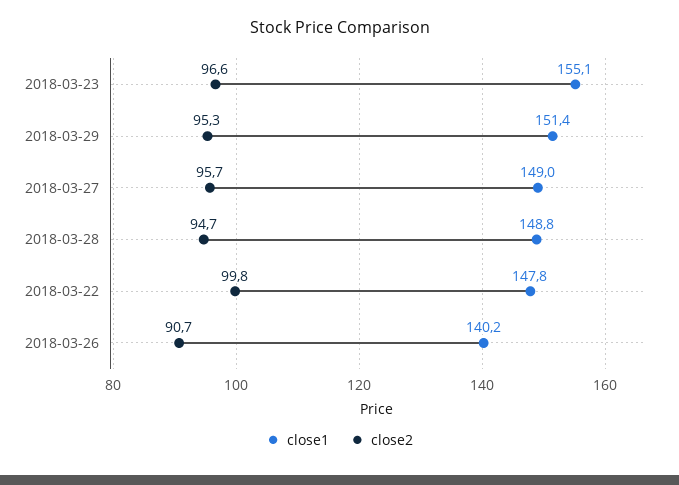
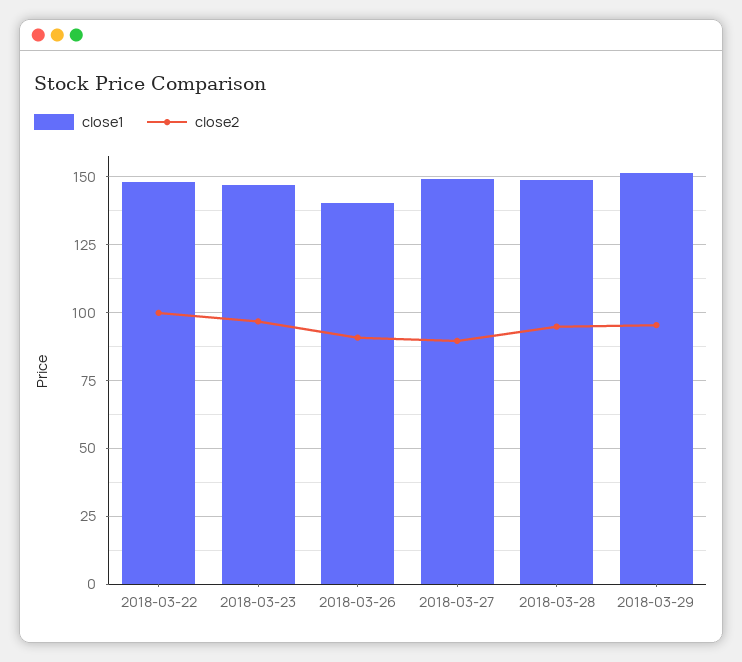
  {
    "close1": {
-     "2018-03-23": 155.1,
+     "2018-03-23": 147.5,
      "2018-03-29": 151.4,
      "2018-03-27": 149,
      "2018-03-28": 148.8,
      "2018-03-22": 147.8,
      "2018-03-26": 140.2
    },
    "close2": {
      "2018-03-23": 96.6,
      "2018-03-29": 95.3,
-     "2018-03-27": 95.7,
+     "2018-03-27": 90,
      "2018-03-28": 94.7,
      "2018-03-22": 99.8,
      "2018-03-26": 90.7
    }
  }

